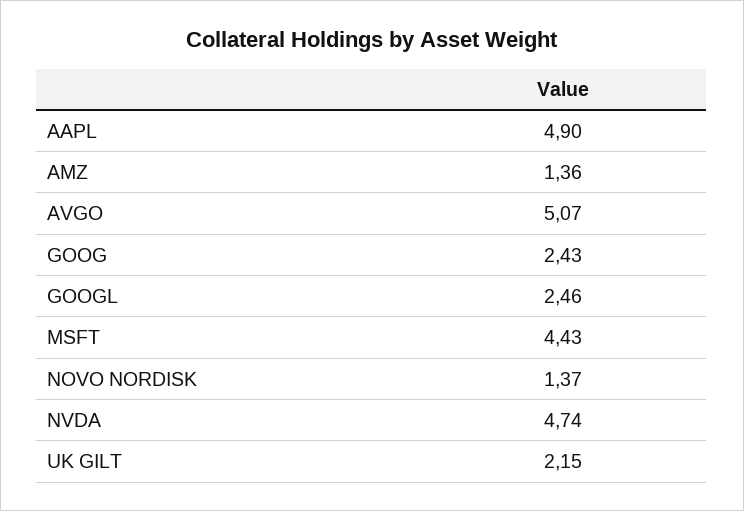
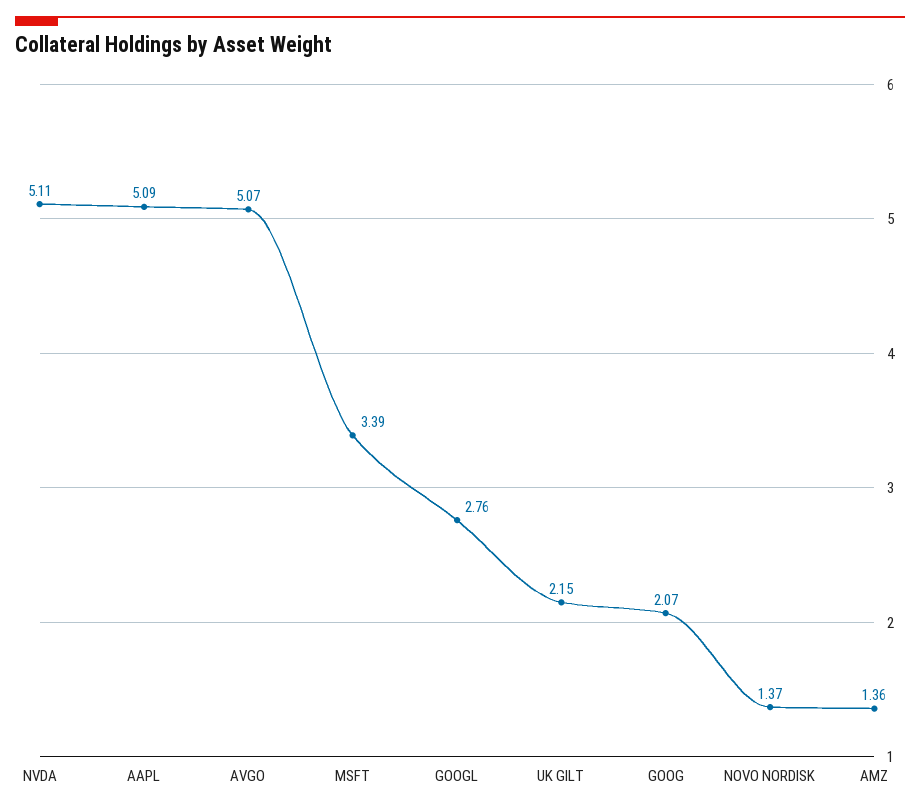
  {
-   "AAPL": 4.9,
+   "AAPL": 5.09,
    "AMZ": 1.36,
    "AVGO": 5.07,
-   "GOOG": 2.43,
+   "GOOG": 2.07,
-   "GOOGL": 2.46,
+   "GOOGL": 2.76,
-   "MSFT": 4.43,
+   "MSFT": 3.39,
    "NOVO NORDISK": 1.37,
-   "NVDA": 4.74,
+   "NVDA": 5.11,
    "UK GILT": 2.15
  }

